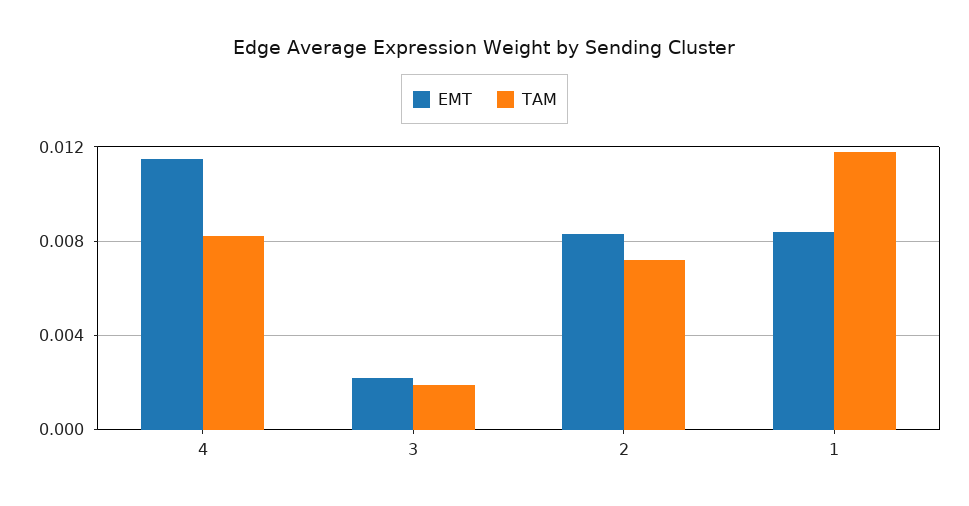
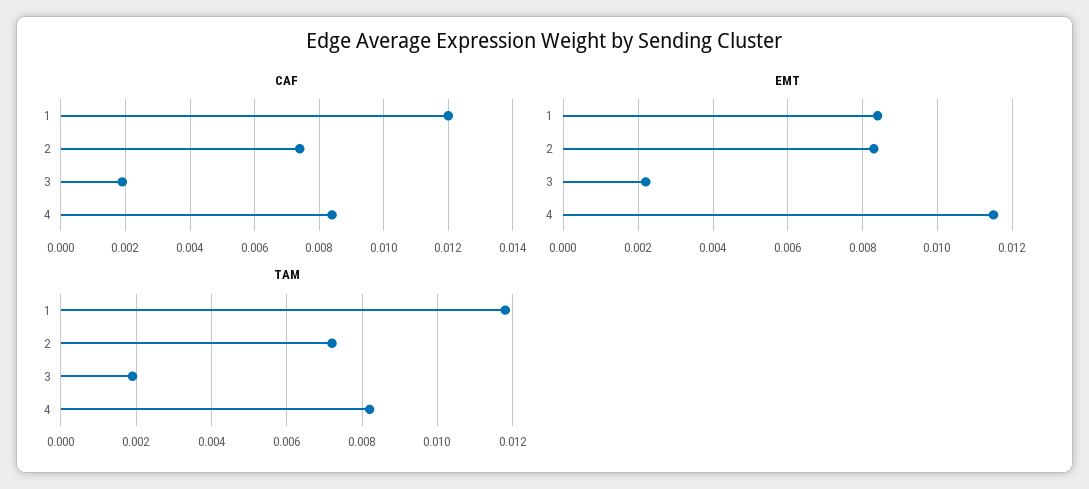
  {
    "EMT": {
      "4": 0.0115,
      "3": 0.002,
      "2": 0.0085,
      "1": 0.0085
    },
    "TAM": {
      "4": 0.008,
      "3": 0.002,
      "2": 0.007,
      "1": 0.012
-   }
+   },
+   "CAF": {
+     "1": 0.012,
+     "2": 0.0075,
+     "3": 0.002,
+     "4": 0.0085
+   }
  }

